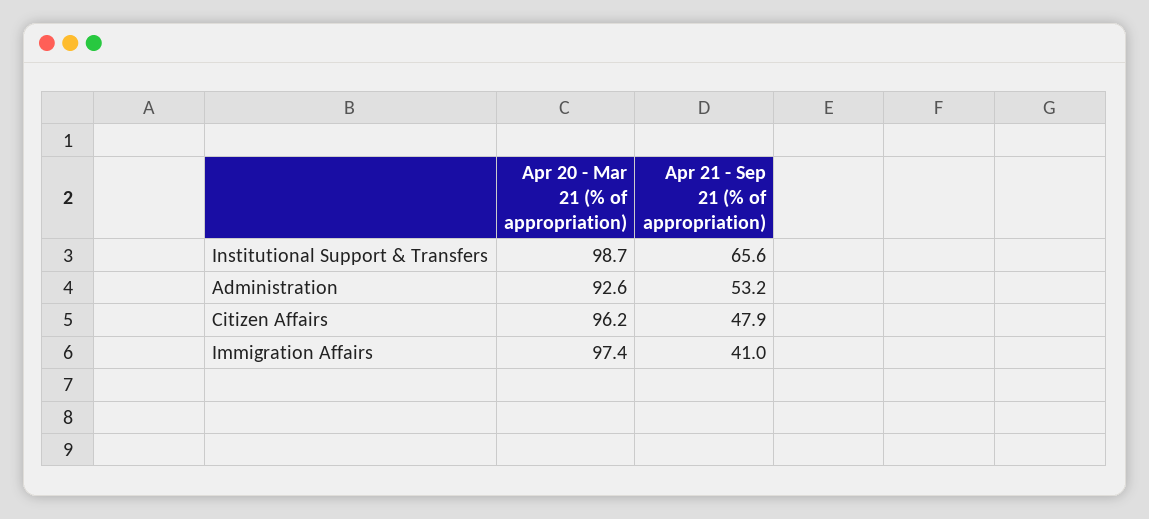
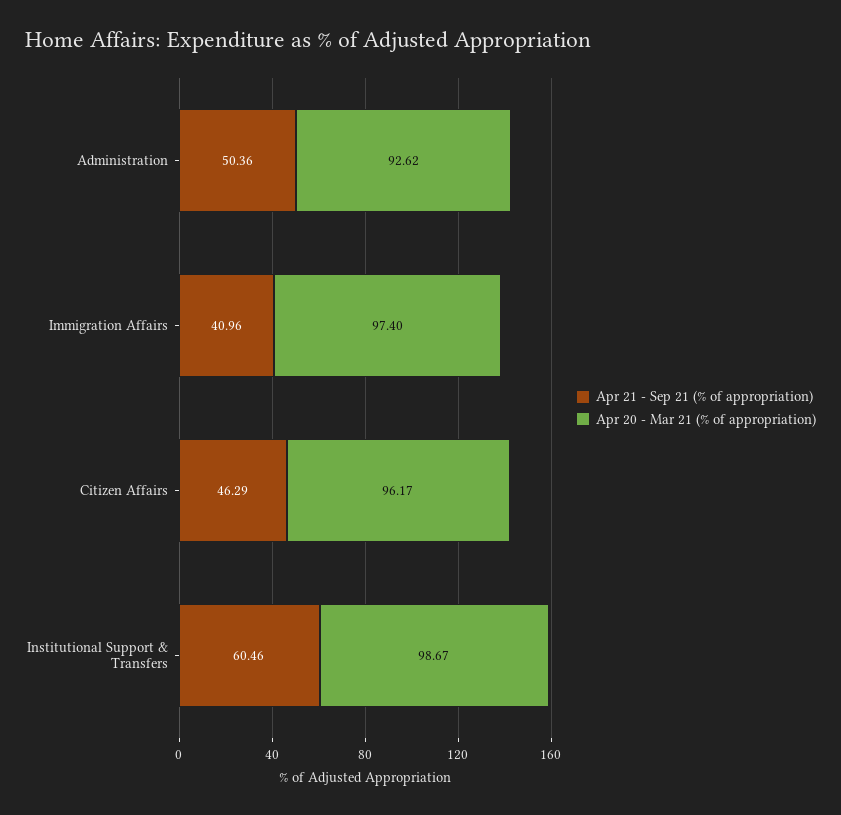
  {
    "Apr 20 - Mar 21 (% of appropriation)": {
      "Institutional Support & Transfers": 98.67,
      "Administration": 92.62,
      "Citizen Affairs": 96.17,
      "Immigration Affairs": 97.4
    },
    "Apr 21 - Sep 21 (% of appropriation)": {
-     "Institutional Support & Transfers": 65.6,
+     "Institutional Support & Transfers": 60.46,
-     "Administration": 53.2,
+     "Administration": 50.36,
-     "Citizen Affairs": 47.9,
+     "Citizen Affairs": 46.29,
      "Immigration Affairs": 40.96
    }
  }

